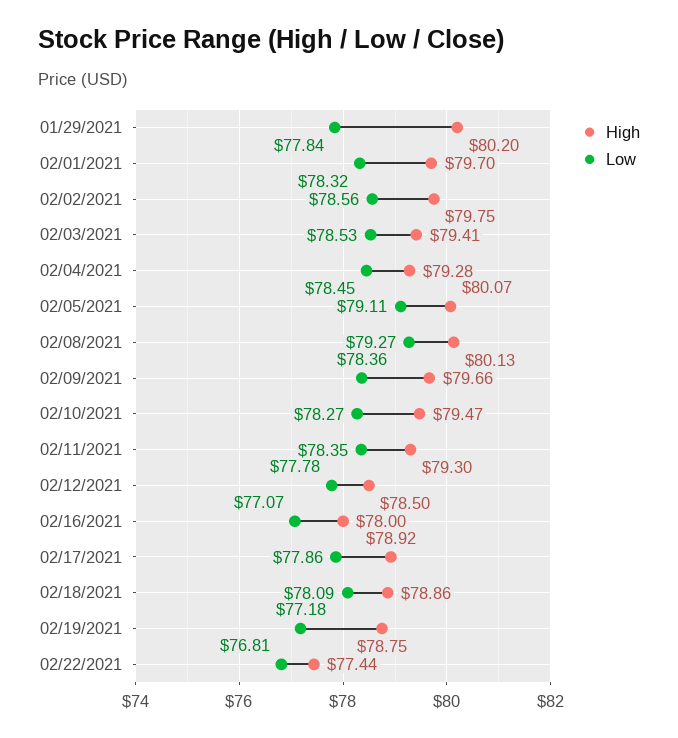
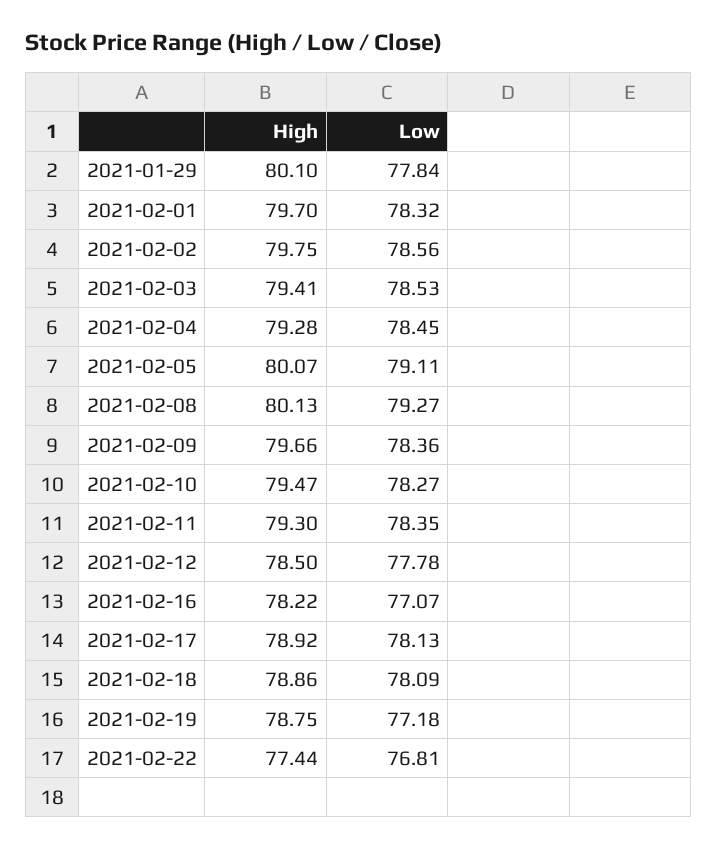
  {
    "High": {
-     "01/29/2021": 80.2,
+     "01/29/2021": 80.1,
      "02/01/2021": 79.7,
      "02/02/2021": 79.75,
      "02/03/2021": 79.41,
      "02/04/2021": 79.28,
      "02/05/2021": 80.07,
      "02/08/2021": 80.13,
      "02/09/2021": 79.66,
      "02/10/2021": 79.47,
      "02/11/2021": 79.3,
      "02/12/2021": 78.5,
-     "02/16/2021": 78,
+     "02/16/2021": 78.22,
      "02/17/2021": 78.92,
      "02/18/2021": 78.86,
      "02/19/2021": 78.75,
      "02/22/2021": 77.44
    },
    "Low": {
      "01/29/2021": 77.84,
      "02/01/2021": 78.32,
      "02/02/2021": 78.56,
      "02/03/2021": 78.53,
      "02/04/2021": 78.45,
      "02/05/2021": 79.11,
      "02/08/2021": 79.27,
      "02/09/2021": 78.36,
      "02/10/2021": 78.27,
      "02/11/2021": 78.35,
      "02/12/2021": 77.78,
      "02/16/2021": 77.07,
-     "02/17/2021": 77.86,
+     "02/17/2021": 78.13,
      "02/18/2021": 78.09,
      "02/19/2021": 77.18,
      "02/22/2021": 76.81
    }
  }

